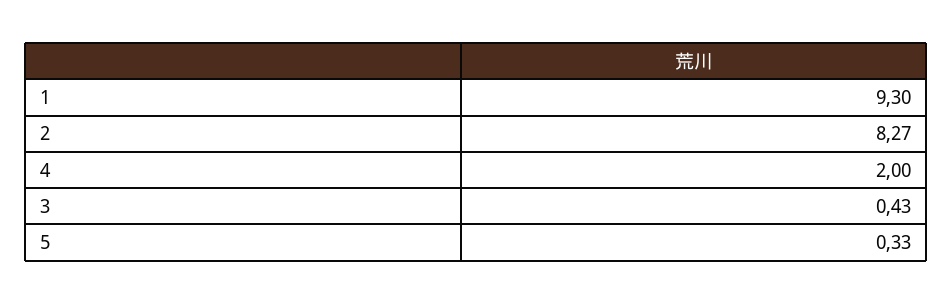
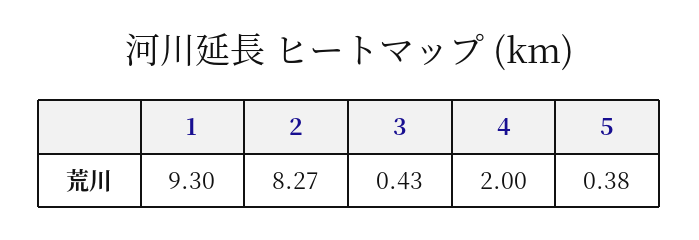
  {
    "1": 9.3,
    "2": 8.27,
    "4": 2,
    "3": 0.43,
-   "5": 0.33
+   "5": 0.38
  }

